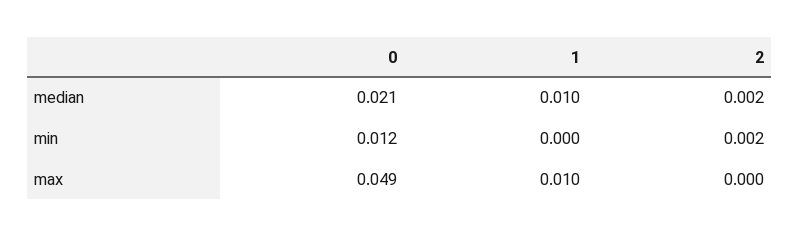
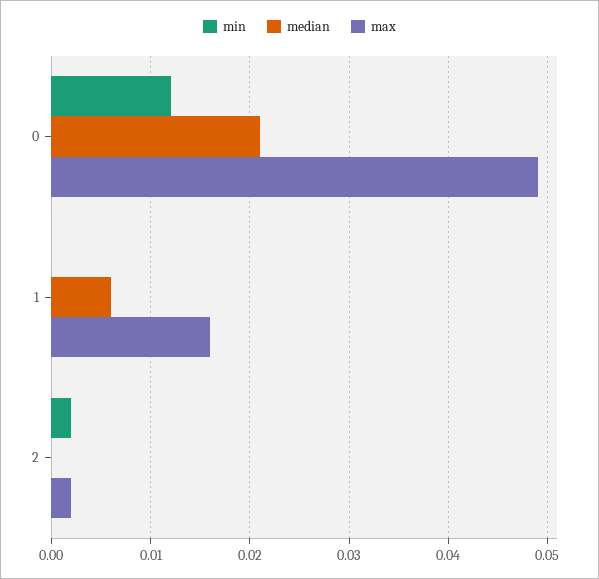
  {
    "median": {
      "0": 0.021,
-     "1": 0.01,
+     "1": 0.006,
-     "2": 0.002
+     "2": 0
    },
    "min": {
      "0": 0.012,
      "1": 0,
      "2": 0.002
    },
    "max": {
      "0": 0.049,
-     "1": 0.01,
+     "1": 0.016,
-     "2": 0
+     "2": 0.002
    }
  }

